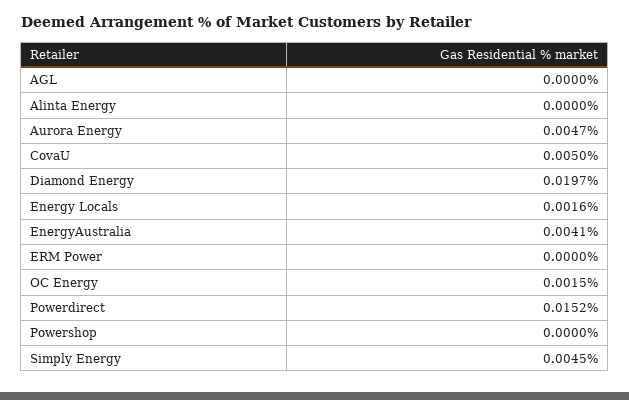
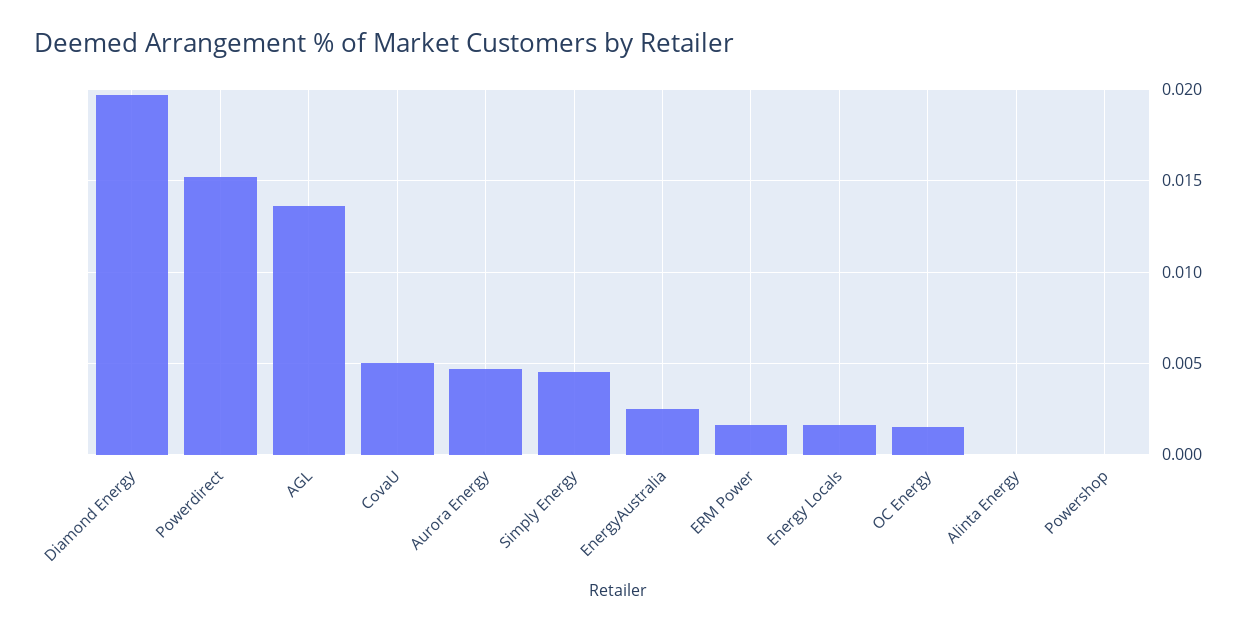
  {
-   "AGL": 0,
+   "AGL": 0.0135,
    "Alinta Energy": 0,
    "Aurora Energy": 0.0047,
    "CovaU": 0.005,
    "Diamond Energy": 0.0197,
    "Energy Locals": 0.0016,
-   "EnergyAustralia": 0.0041,
+   "EnergyAustralia": 0.0025,
-   "ERM Power": 0,
+   "ERM Power": 0.0015,
    "OC Energy": 0.0015,
    "Powerdirect": 0.0152,
    "Powershop": 0,
    "Simply Energy": 0.0045
  }

